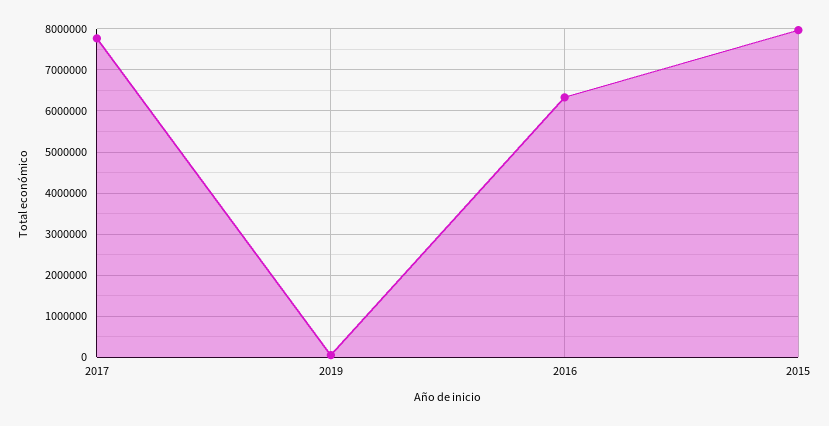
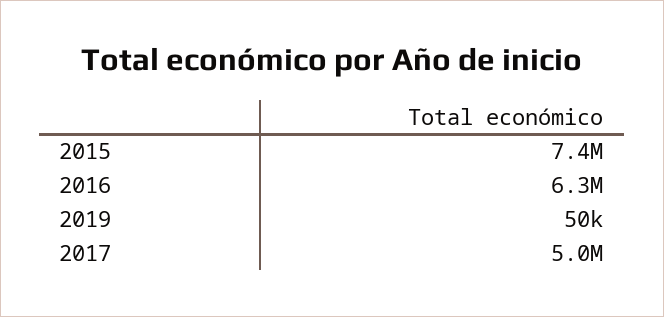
  {
-   "2017": 7800000,
+   "2017": 5000000,
    "2019": 50000,
    "2016": 6300000,
-   "2015": 8000000
+   "2015": 7400000
  }

